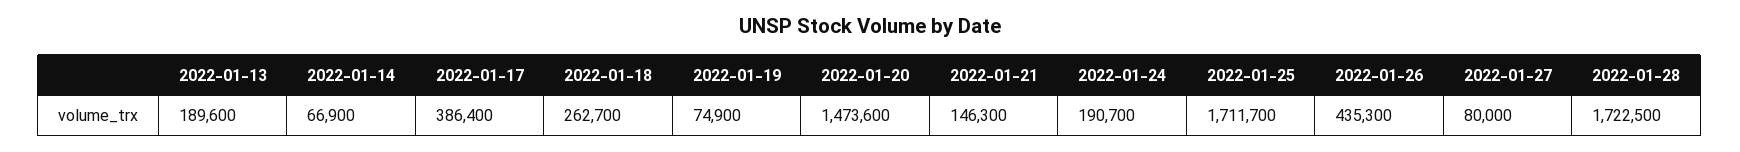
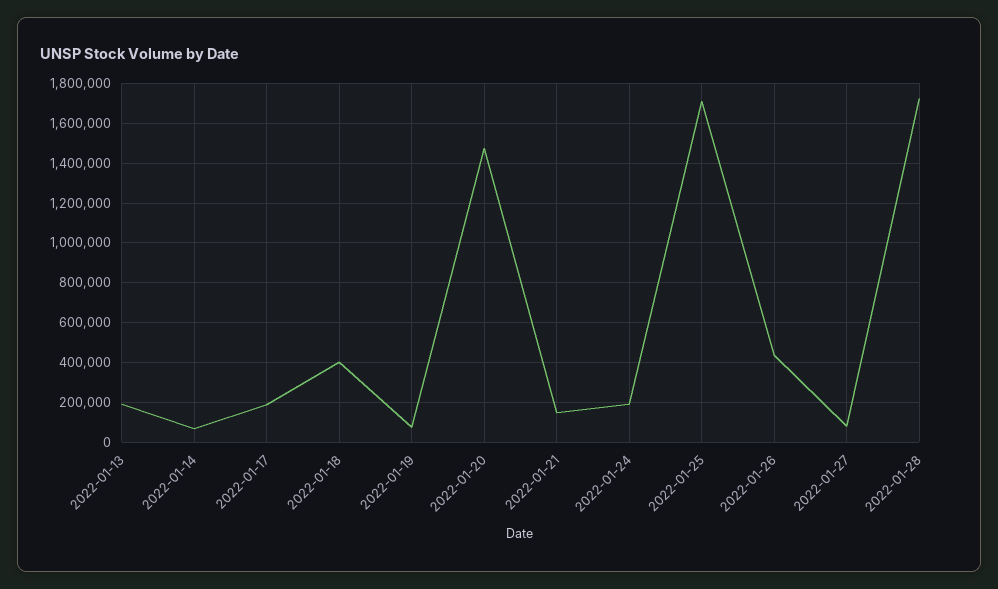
  {
    "2022-01-13": 189600,
    "2022-01-14": 66900,
-   "2022-01-17": 386400,
+   "2022-01-17": 200000,
-   "2022-01-18": 262700,
+   "2022-01-18": 400000,
    "2022-01-19": 74900,
    "2022-01-20": 1473600,
    "2022-01-21": 146300,
    "2022-01-24": 190700,
    "2022-01-25": 1711700,
    "2022-01-26": 435300,
    "2022-01-27": 80000,
    "2022-01-28": 1722500
  }

